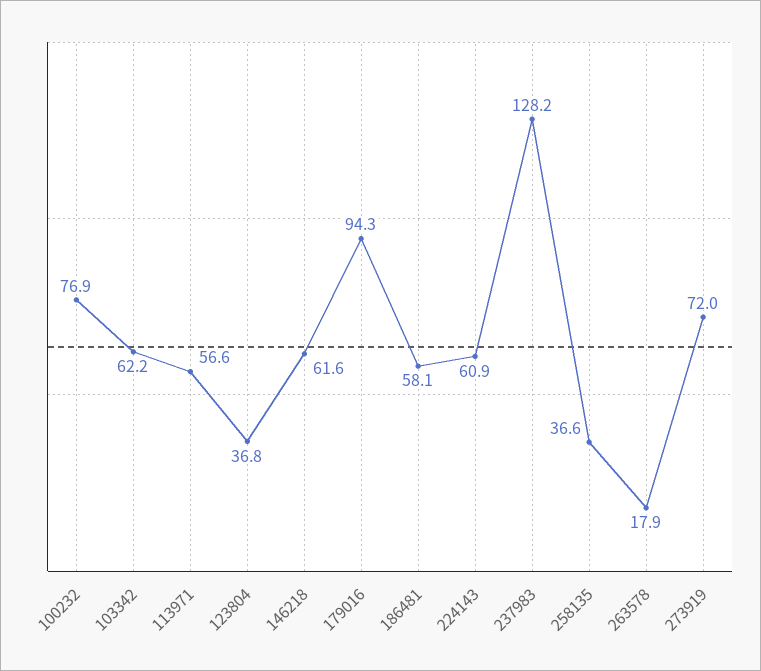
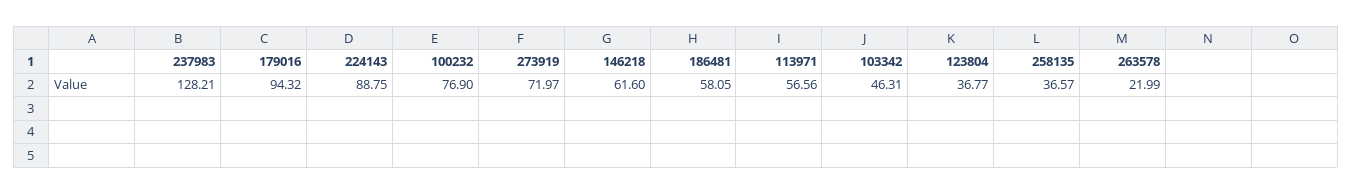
  {
    "100232": 76.9,
-   "103342": 62.2,
+   "103342": 46.31,
    "113971": 56.56,
    "123804": 36.77,
    "146218": 61.6,
    "179016": 94.32,
    "186481": 58.05,
-   "224143": 60.9,
+   "224143": 88.75,
    "237983": 128.21,
    "258135": 36.57,
-   "263578": 17.9,
+   "263578": 21.99,
    "273919": 71.97
  }

